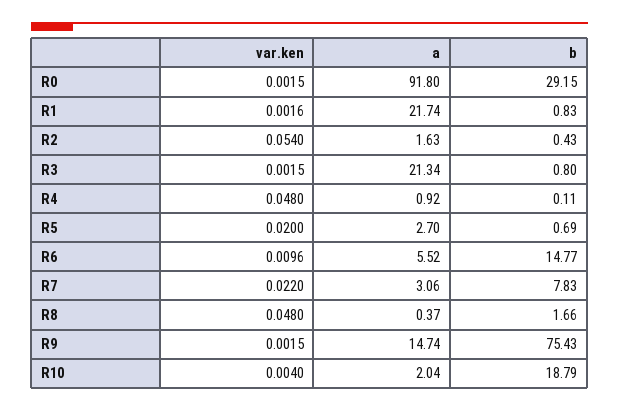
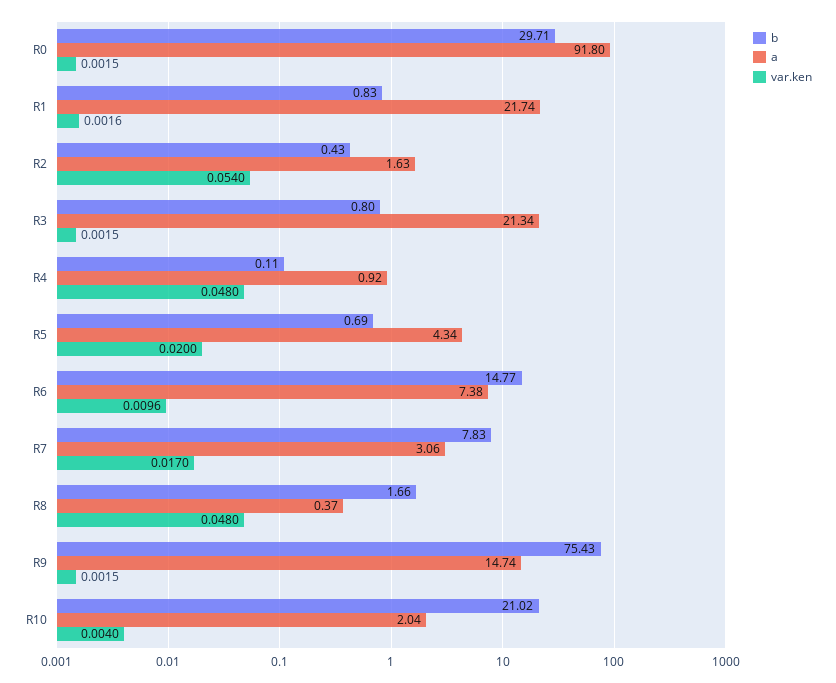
  {
    "var.ken": {
      "R0": 0.0015,
      "R1": 0.0016,
      "R2": 0.054,
      "R3": 0.0015,
      "R4": 0.048,
      "R5": 0.02,
      "R6": 0.0096,
-     "R7": 0.022,
+     "R7": 0.017,
      "R8": 0.048,
      "R9": 0.0015,
      "R10": 0.004
    },
    "a": {
      "R0": 91.8,
      "R1": 21.74,
      "R2": 1.63,
      "R3": 21.34,
      "R4": 0.92,
-     "R5": 2.7,
+     "R5": 4.34,
-     "R6": 5.52,
+     "R6": 7.38,
      "R7": 3.06,
      "R8": 0.37,
      "R9": 14.74,
      "R10": 2.04
    },
    "b": {
-     "R0": 29.15,
+     "R0": 29.71,
      "R1": 0.83,
      "R2": 0.43,
      "R3": 0.8,
      "R4": 0.11,
      "R5": 0.69,
      "R6": 14.77,
      "R7": 7.83,
      "R8": 1.66,
      "R9": 75.43,
-     "R10": 18.79
+     "R10": 21.02
    }
  }

